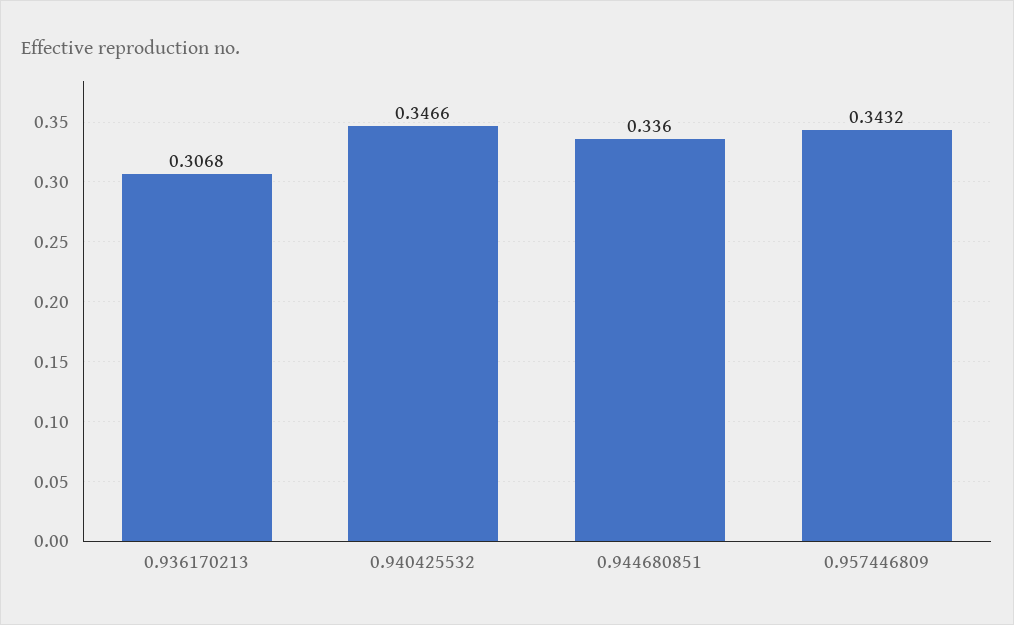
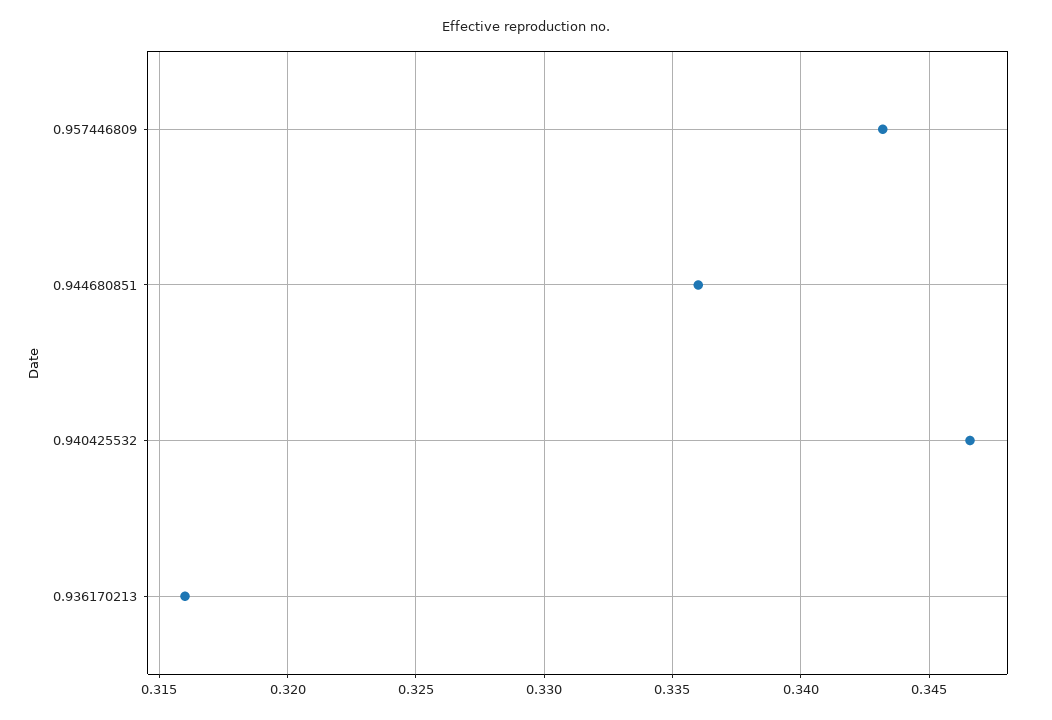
  {
-   "0.936170213": 0.3068,
+   "0.936170213": 0.316,
    "0.940425532": 0.3466,
    "0.944680851": 0.336,
    "0.957446809": 0.3432
  }

